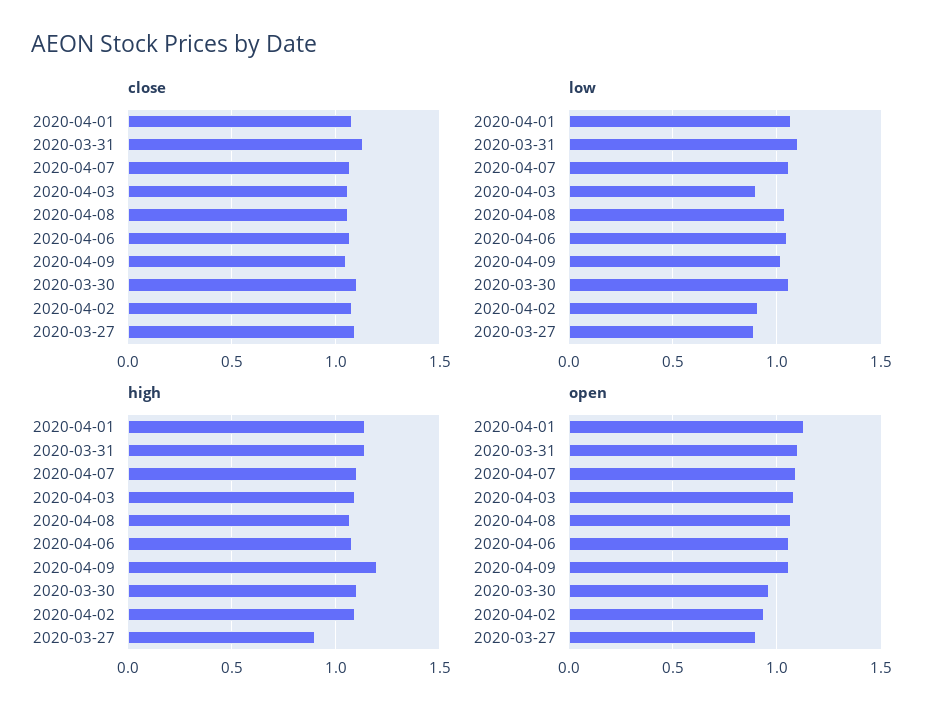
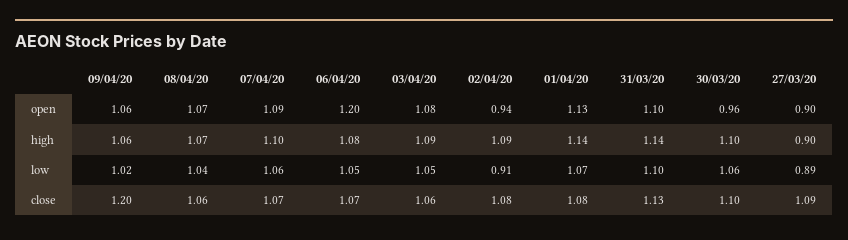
  {
    "close": {
      "2020-04-01": 1.08,
      "2020-03-31": 1.13,
      "2020-04-07": 1.07,
      "2020-04-03": 1.06,
      "2020-04-08": 1.06,
      "2020-04-06": 1.07,
-     "2020-04-09": 1.05,
+     "2020-04-09": 1.2,
      "2020-03-30": 1.1,
      "2020-04-02": 1.08,
      "2020-03-27": 1.09
    },
    "low": {
      "2020-04-01": 1.07,
      "2020-03-31": 1.1,
      "2020-04-07": 1.06,
-     "2020-04-03": 0.9,
+     "2020-04-03": 1.05,
      "2020-04-08": 1.04,
      "2020-04-06": 1.05,
      "2020-04-09": 1.02,
      "2020-03-30": 1.06,
      "2020-04-02": 0.91,
      "2020-03-27": 0.89
    },
    "high": {
      "2020-04-01": 1.14,
      "2020-03-31": 1.14,
      "2020-04-07": 1.1,
      "2020-04-03": 1.09,
      "2020-04-08": 1.07,
      "2020-04-06": 1.08,
-     "2020-04-09": 1.2,
+     "2020-04-09": 1.06,
      "2020-03-30": 1.1,
      "2020-04-02": 1.09,
      "2020-03-27": 0.9
    },
    "open": {
      "2020-04-01": 1.13,
      "2020-03-31": 1.1,
      "2020-04-07": 1.09,
      "2020-04-03": 1.08,
      "2020-04-08": 1.07,
-     "2020-04-06": 1.05,
+     "2020-04-06": 1.2,
      "2020-04-09": 1.06,
      "2020-03-30": 0.96,
      "2020-04-02": 0.94,
      "2020-03-27": 0.9
    }
  }

